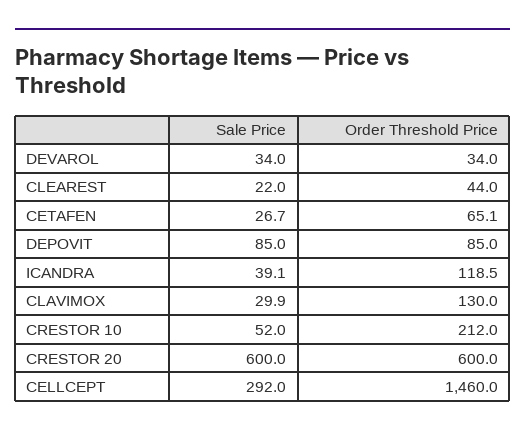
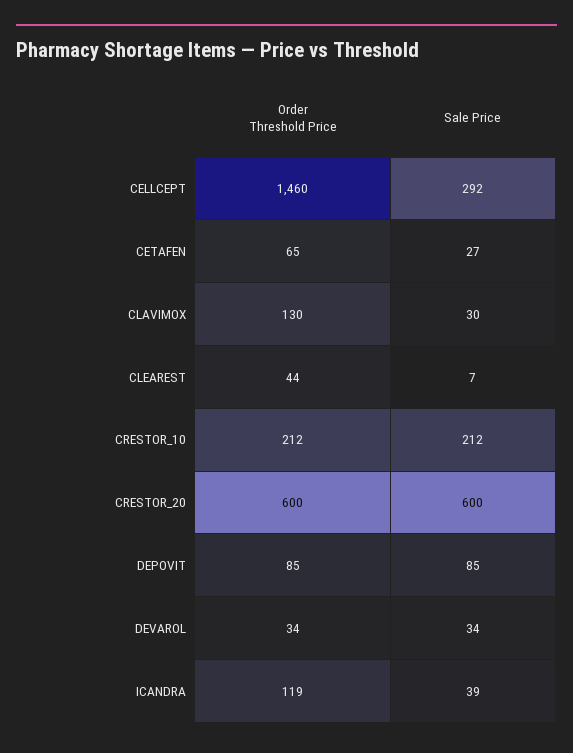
  {
    "Sale Price": {
      "DEVAROL": 34,
-     "CLEAREST": 22,
+     "CLEAREST": 7,
      "CETAFEN": 26.7,
      "DEPOVIT": 85,
      "ICANDRA": 39.1,
      "CLAVIMOX": 29.9,
-     "CRESTOR 10": 52,
+     "CRESTOR 10": 212,
      "CRESTOR 20": 600,
      "CELLCEPT": 292
    },
    "Order Threshold Price": {
      "DEVAROL": 34,
      "CLEAREST": 44,
      "CETAFEN": 65.1,
      "DEPOVIT": 85,
      "ICANDRA": 118.5,
      "CLAVIMOX": 130,
      "CRESTOR 10": 212,
      "CRESTOR 20": 600,
      "CELLCEPT": 1460
    }
  }

